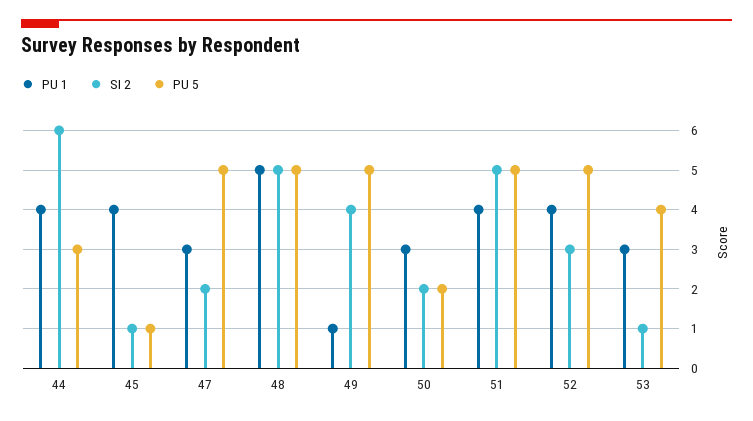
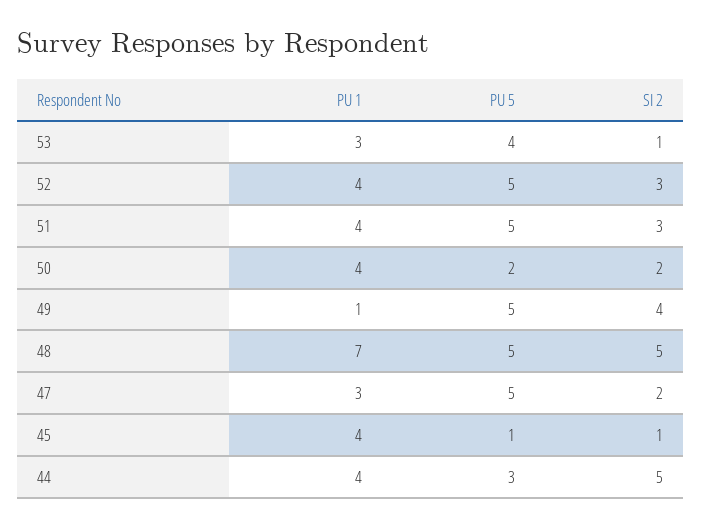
  {
    "PU 1": {
      "44": 4,
      "45": 4,
      "47": 3,
-     "48": 5,
+     "48": 7,
      "49": 1,
-     "50": 3,
+     "50": 4,
      "51": 4,
      "52": 4,
      "53": 3
    },
    "SI 2": {
-     "44": 6,
+     "44": 5,
      "45": 1,
      "47": 2,
      "48": 5,
      "49": 4,
      "50": 2,
-     "51": 5,
+     "51": 3,
      "52": 3,
      "53": 1
    },
    "PU 5": {
      "44": 3,
      "45": 1,
      "47": 5,
      "48": 5,
      "49": 5,
      "50": 2,
      "51": 5,
      "52": 5,
      "53": 4
    }
  }

